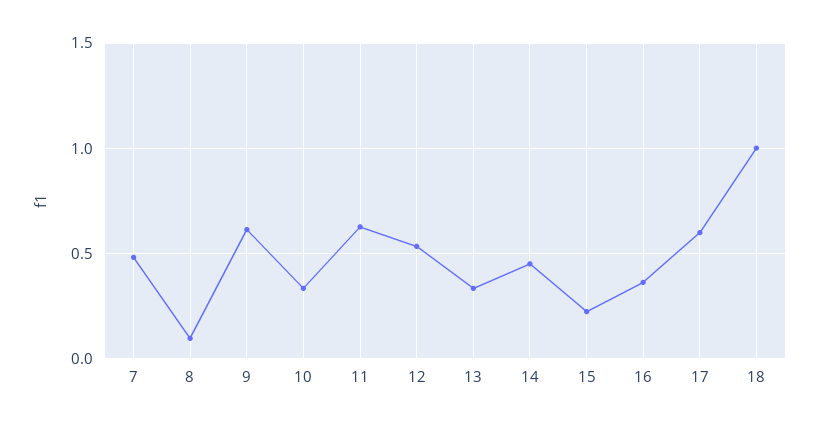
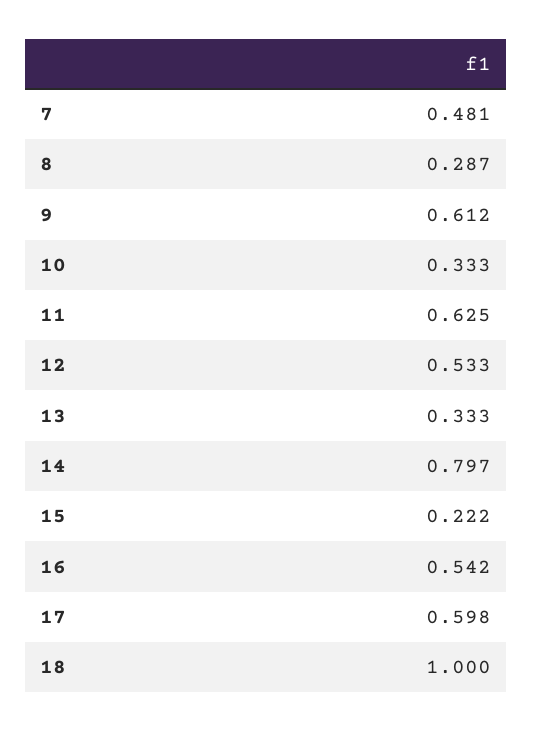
  {
    "7": 0.481,
-   "8": 0.1,
+   "8": 0.287,
    "9": 0.612,
    "10": 0.333,
    "11": 0.625,
    "12": 0.533,
    "13": 0.333,
-   "14": 0.45,
+   "14": 0.797,
    "15": 0.222,
-   "16": 0.35,
+   "16": 0.542,
    "17": 0.598,
    "18": 1
  }

